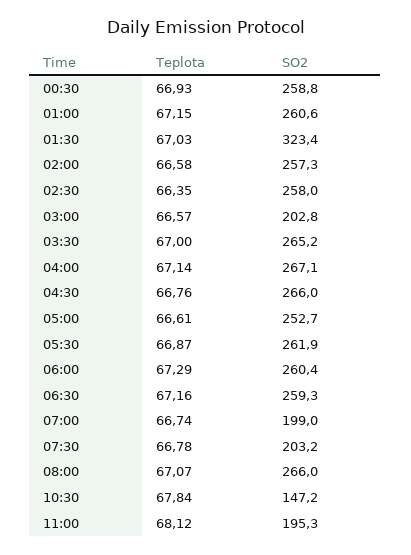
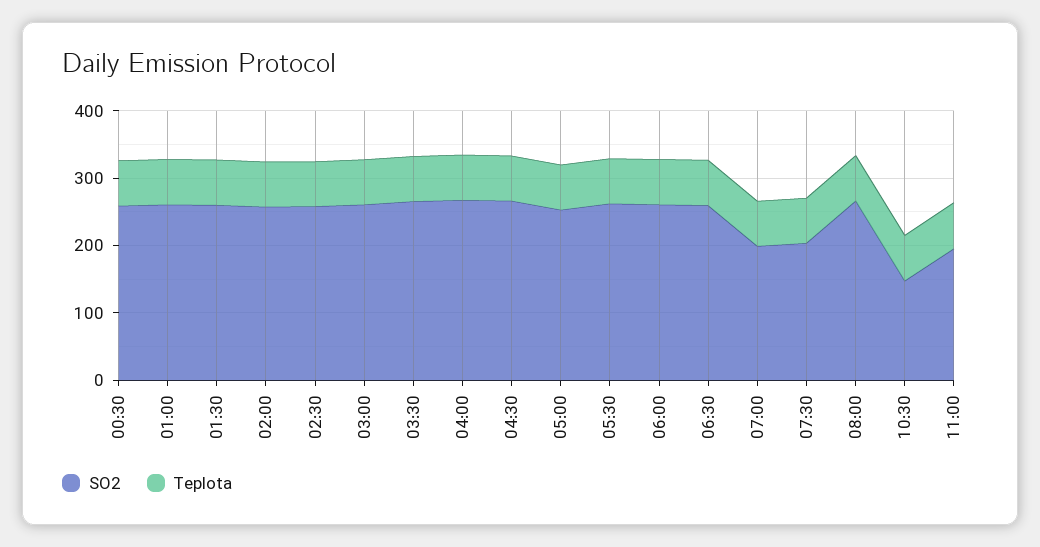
  {
    "Teplota": {
      "00:30": 66.93,
      "01:00": 67.15,
      "01:30": 67.03,
      "02:00": 66.58,
      "02:30": 66.35,
      "03:00": 66.57,
      "03:30": 67,
      "04:00": 67.14,
      "04:30": 66.76,
      "05:00": 66.61,
      "05:30": 66.87,
      "06:00": 67.29,
      "06:30": 67.16,
      "07:00": 66.74,
      "07:30": 66.78,
      "08:00": 67.07,
      "10:30": 67.84,
      "11:00": 68.12
    },
    "SO2": {
      "00:30": 258.8,
      "01:00": 260.6,
-     "01:30": 323.4,
+     "01:30": 260,
      "02:00": 257.3,
      "02:30": 258,
-     "03:00": 202.8,
+     "03:00": 260,
      "03:30": 265.2,
      "04:00": 267.1,
      "04:30": 266,
      "05:00": 252.7,
      "05:30": 261.9,
      "06:00": 260.4,
      "06:30": 259.3,
      "07:00": 199,
      "07:30": 203.2,
      "08:00": 266,
      "10:30": 147.2,
      "11:00": 195.3
    }
  }

